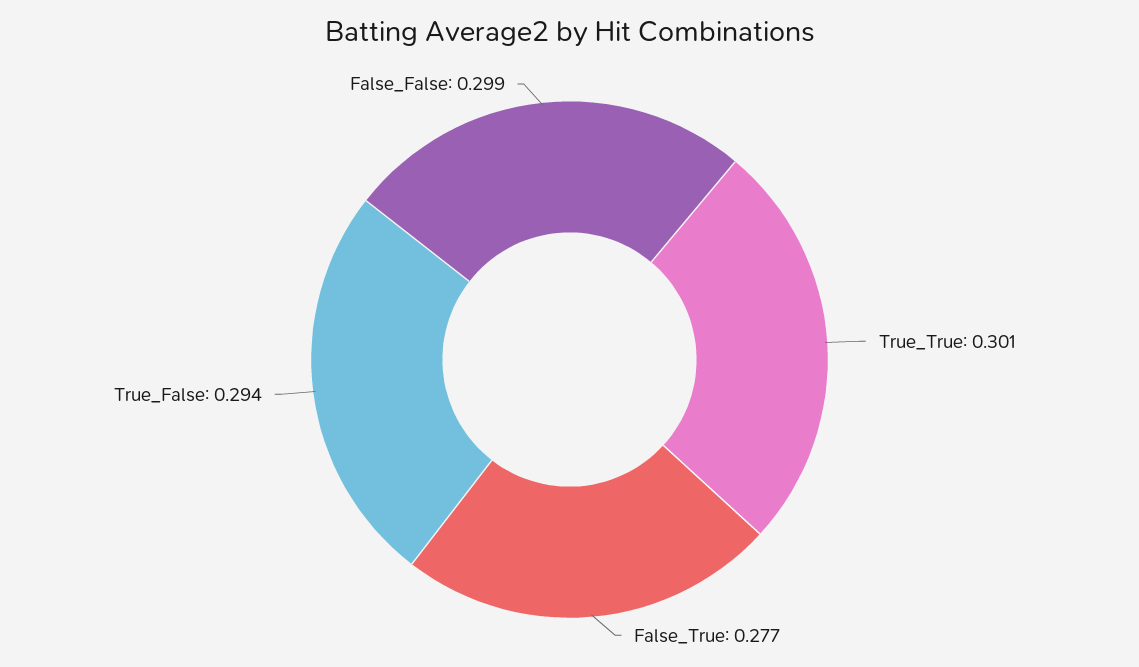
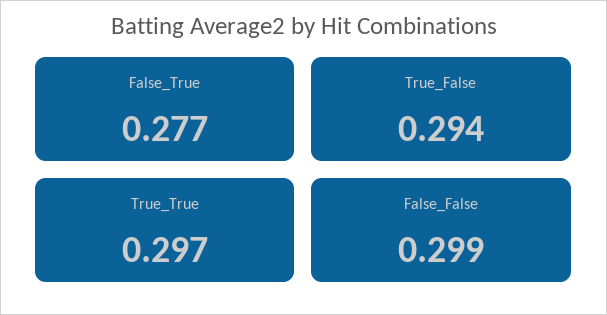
  {
-   "True_True": 0.301,
+   "True_True": 0.297,
    "False_True": 0.277,
    "True_False": 0.294,
    "False_False": 0.299
  }

